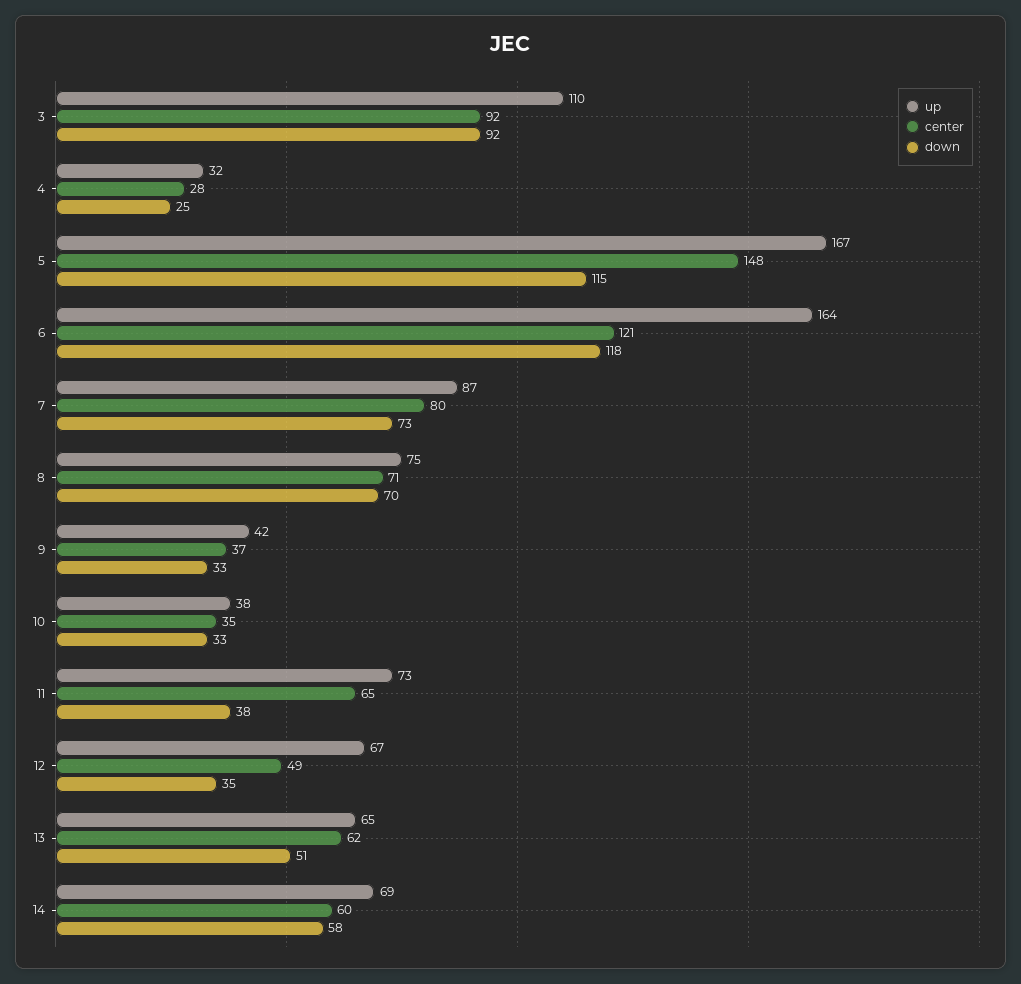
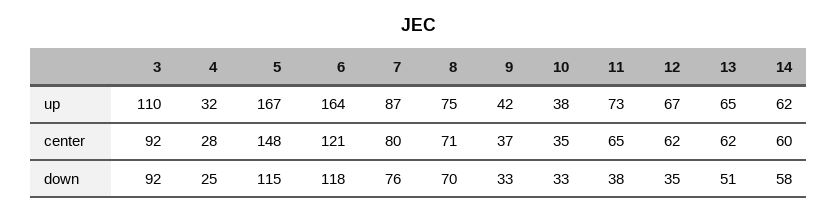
  {
    "up": {
      "3": 110,
      "4": 32,
      "5": 167,
      "6": 164,
      "7": 87,
      "8": 75,
      "9": 42,
      "10": 38,
      "11": 73,
      "12": 67,
      "13": 65,
-     "14": 69
+     "14": 62
    },
    "center": {
      "3": 92,
      "4": 28,
      "5": 148,
      "6": 121,
      "7": 80,
      "8": 71,
      "9": 37,
      "10": 35,
      "11": 65,
-     "12": 49,
+     "12": 62,
      "13": 62,
      "14": 60
    },
    "down": {
      "3": 92,
      "4": 25,
      "5": 115,
      "6": 118,
-     "7": 73,
+     "7": 76,
      "8": 70,
      "9": 33,
      "10": 33,
      "11": 38,
      "12": 35,
      "13": 51,
      "14": 58
    }
  }

